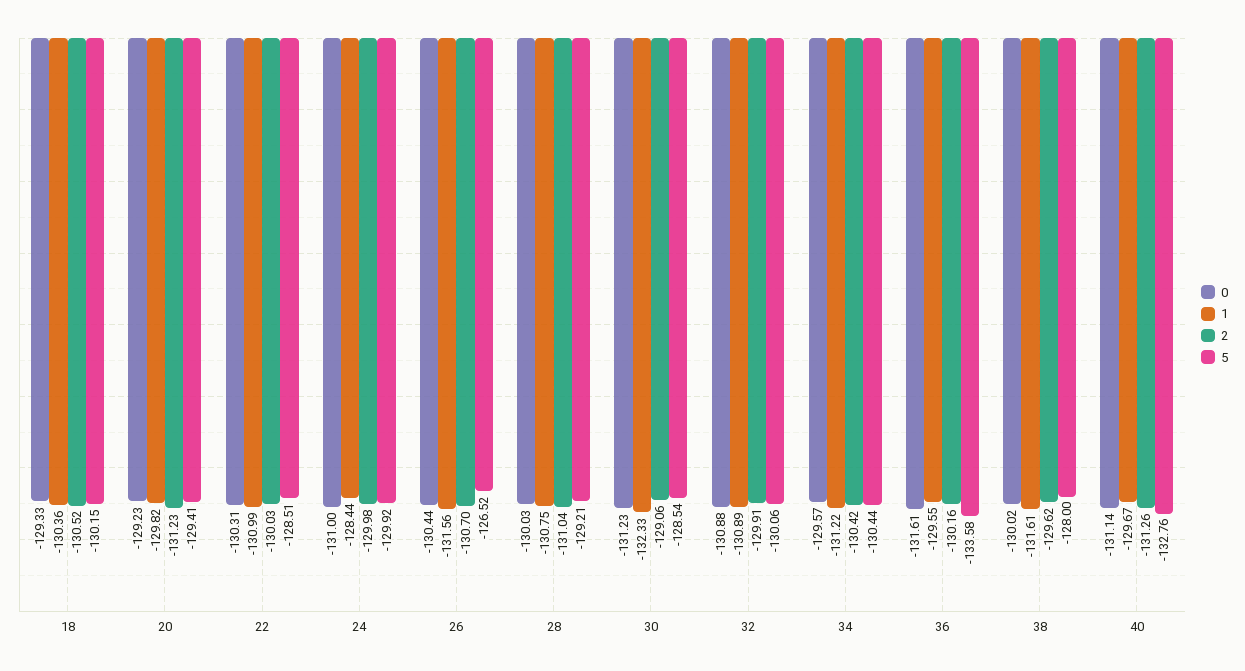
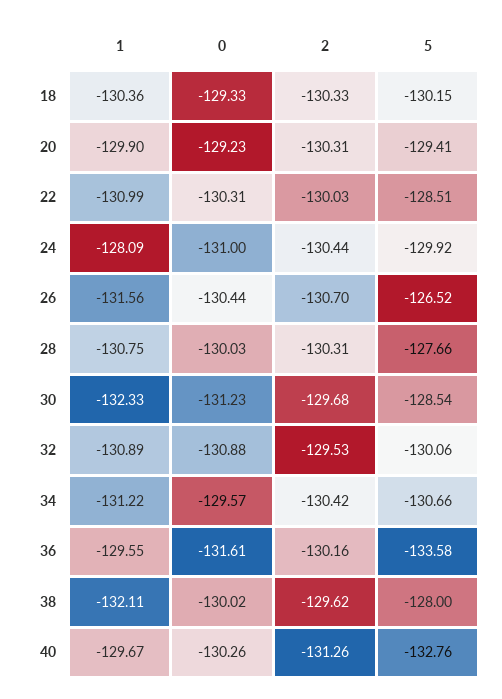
  {
    "0": {
      "18": -129.33,
      "20": -129.23,
      "22": -130.31,
      "24": -131,
      "26": -130.44,
      "28": -130.03,
      "30": -131.23,
      "32": -130.88,
      "34": -129.57,
      "36": -131.61,
      "38": -130.02,
-     "40": -131.14
+     "40": -130.26
    },
    "1": {
      "18": -130.36,
-     "20": -129.82,
+     "20": -129.9,
      "22": -130.99,
-     "24": -128.44,
+     "24": -128.09,
      "26": -131.56,
      "28": -130.75,
      "30": -132.33,
      "32": -130.89,
      "34": -131.22,
      "36": -129.55,
-     "38": -131.61,
+     "38": -132.11,
      "40": -129.67
    },
    "2": {
-     "18": -130.52,
+     "18": -130.33,
-     "20": -131.23,
+     "20": -130.31,
      "22": -130.03,
-     "24": -129.98,
+     "24": -130.44,
      "26": -130.7,
-     "28": -131.04,
+     "28": -130.31,
-     "30": -129.06,
+     "30": -129.68,
-     "32": -129.91,
+     "32": -129.53,
      "34": -130.42,
      "36": -130.16,
      "38": -129.62,
      "40": -131.26
    },
    "5": {
      "18": -130.15,
      "20": -129.41,
      "22": -128.51,
      "24": -129.92,
      "26": -126.52,
-     "28": -129.21,
+     "28": -127.66,
      "30": -128.54,
      "32": -130.06,
-     "34": -130.44,
+     "34": -130.66,
      "36": -133.58,
      "38": -128,
      "40": -132.76
    }
  }

